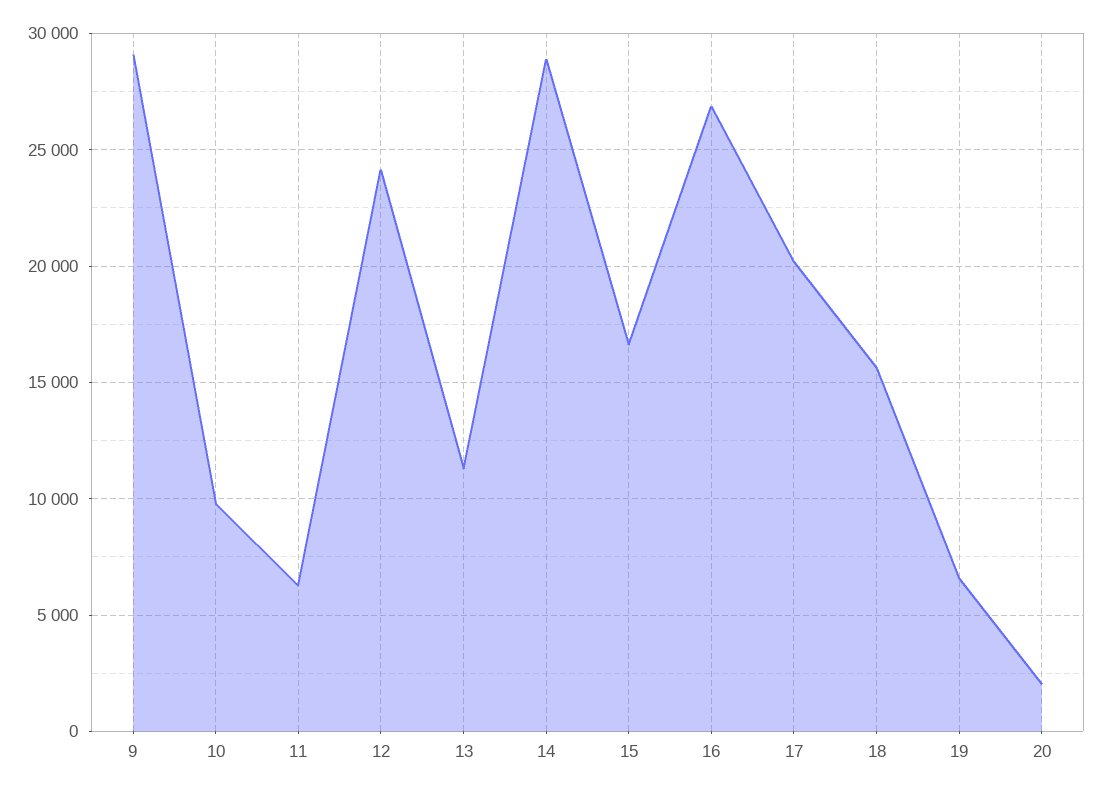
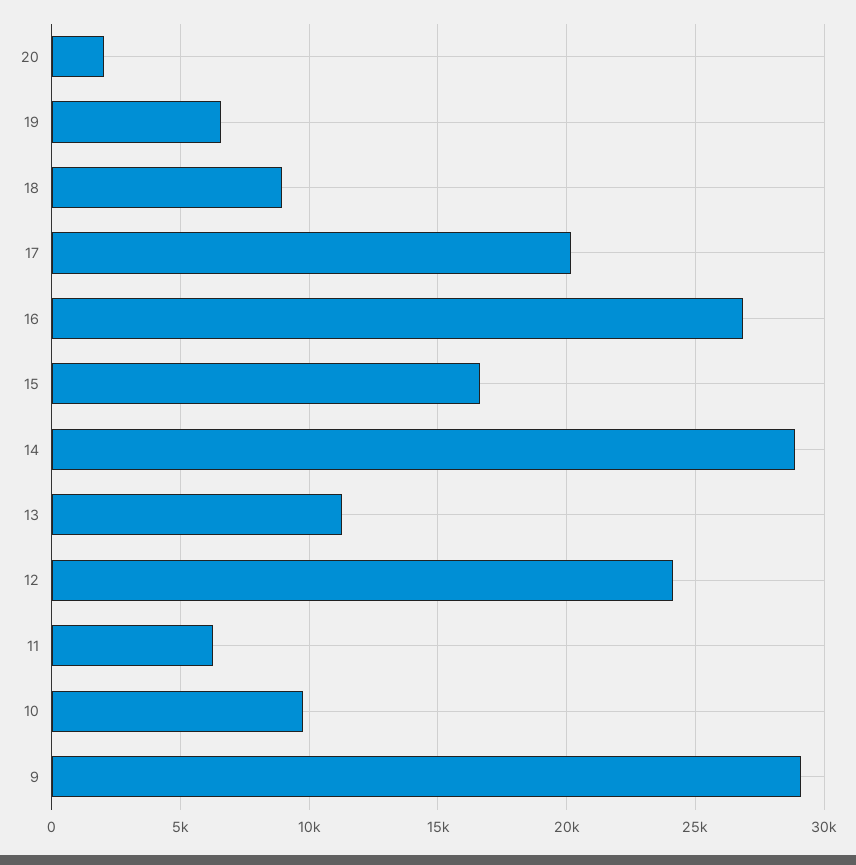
  {
    "9": 29000,
    "10": 10000,
    "11": 6500,
    "12": 24000,
    "13": 11500,
    "14": 29000,
    "15": 16500,
    "16": 27000,
    "17": 20000,
-   "18": 15500,
+   "18": 9000,
    "19": 6500,
    "20": 2000
  }

